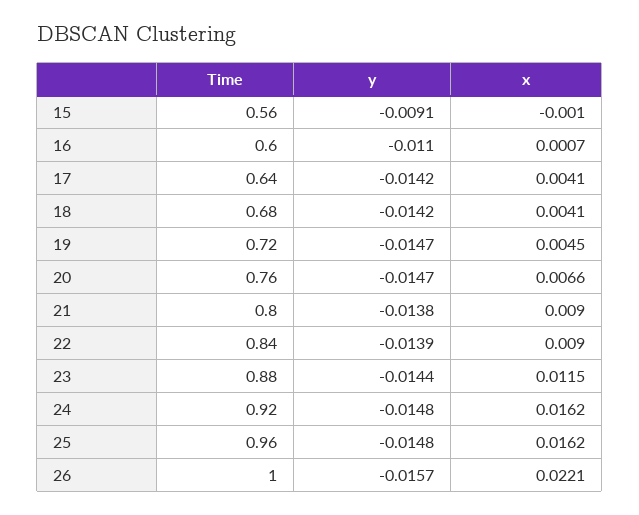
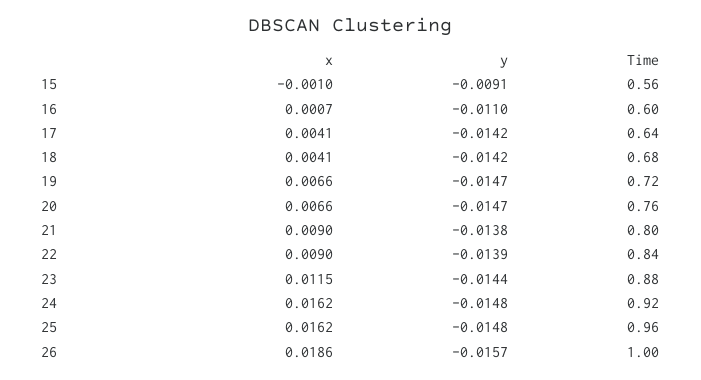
  {
    "Time": {
      "15": 0.56,
      "16": 0.6,
      "17": 0.64,
      "18": 0.68,
      "19": 0.72,
      "20": 0.76,
      "21": 0.8,
      "22": 0.84,
      "23": 0.88,
      "24": 0.92,
      "25": 0.96,
      "26": 1
    },
    "y": {
      "15": -0.0091,
      "16": -0.011,
      "17": -0.0142,
      "18": -0.0142,
      "19": -0.0147,
      "20": -0.0147,
      "21": -0.0138,
      "22": -0.0139,
      "23": -0.0144,
      "24": -0.0148,
      "25": -0.0148,
      "26": -0.0157
    },
    "x": {
      "15": -0.001,
      "16": 0.0007,
      "17": 0.0041,
      "18": 0.0041,
-     "19": 0.0045,
+     "19": 0.0066,
      "20": 0.0066,
      "21": 0.009,
      "22": 0.009,
      "23": 0.0115,
      "24": 0.0162,
      "25": 0.0162,
-     "26": 0.0221
+     "26": 0.0186
    }
  }

